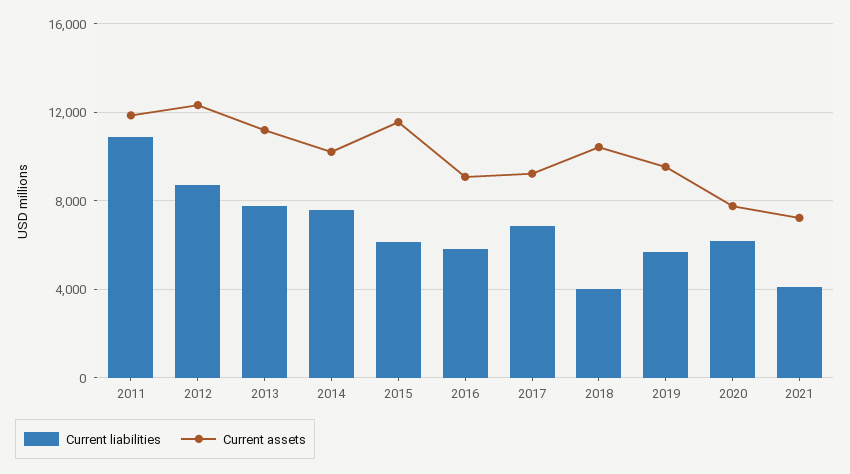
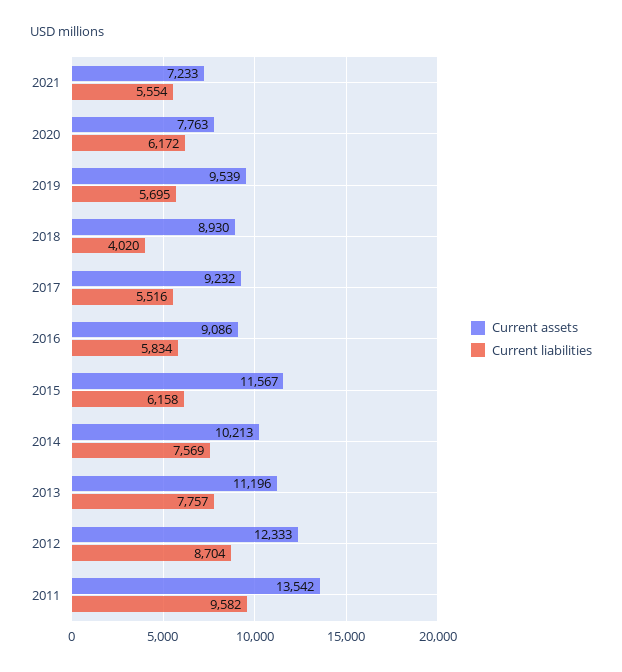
  {
    "Current liabilities": {
-     "2011": 11000,
+     "2011": 9582,
      "2012": 8704,
      "2013": 7757,
      "2014": 7569,
      "2015": 6158,
      "2016": 5834,
-     "2017": 7000,
+     "2017": 5516,
      "2018": 4020,
      "2019": 5695,
      "2020": 6172,
-     "2021": 4000
+     "2021": 5554
    },
    "Current assets": {
-     "2011": 12000,
+     "2011": 13542,
      "2012": 12333,
      "2013": 11196,
      "2014": 10213,
      "2015": 11567,
      "2016": 9086,
      "2017": 9232,
-     "2018": 10500,
+     "2018": 8930,
      "2019": 9539,
      "2020": 7763,
      "2021": 7233
    }
  }

